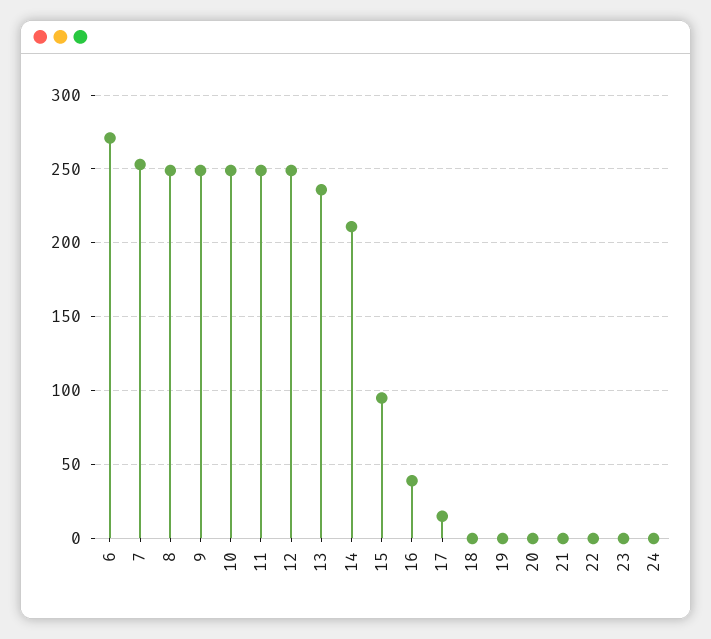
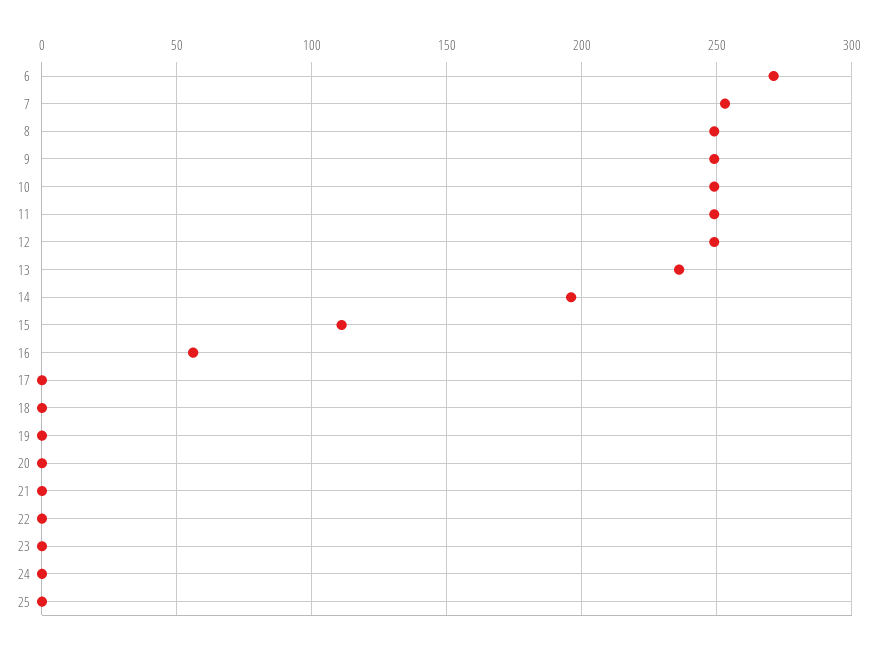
  {
    "6": 270,
    "7": 255,
    "8": 250,
    "9": 250,
    "10": 250,
    "11": 250,
    "12": 250,
    "13": 235,
-   "14": 210,
+   "14": 195,
-   "15": 95,
+   "15": 110,
-   "16": 40,
+   "16": 55,
-   "17": 15,
+   "17": 0,
    "18": 0,
    "19": 0,
    "20": 0,
    "21": 0,
    "22": 0,
    "23": 0,
-   "24": 0
+   "24": 0,
+   "25": 0
  }

